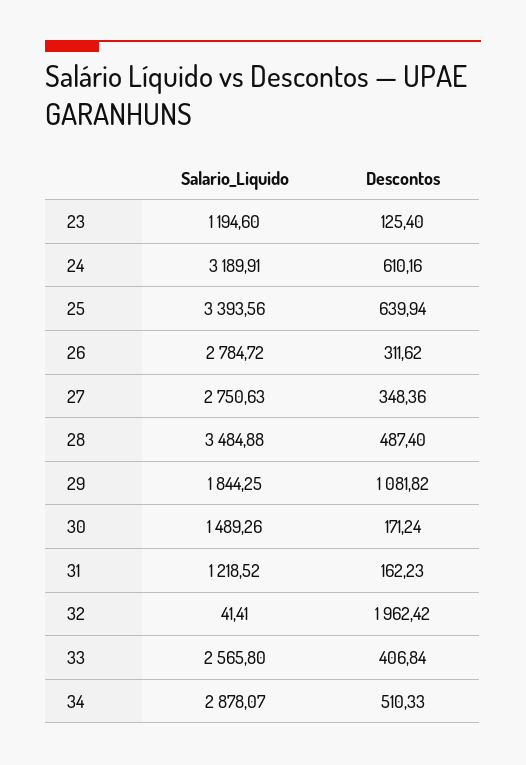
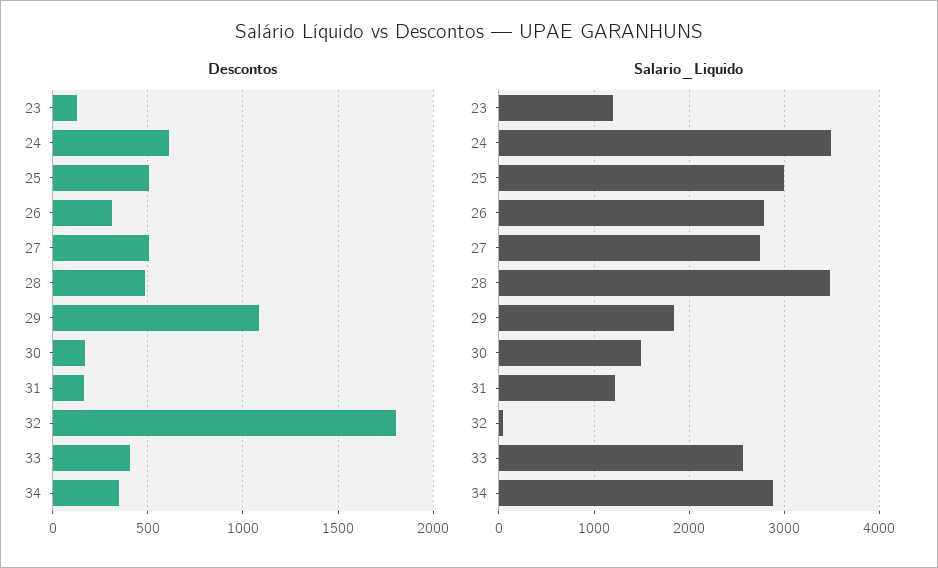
  {
    "Salario_Liquido": {
      "23": 1194.6,
-     "24": 3189.91,
+     "24": 3500,
-     "25": 3393.56,
+     "25": 3000,
      "26": 2784.72,
      "27": 2750.63,
      "28": 3484.88,
      "29": 1844.25,
      "30": 1489.26,
      "31": 1218.52,
      "32": 41.41,
      "33": 2565.8,
      "34": 2878.07
    },
    "Descontos": {
      "23": 125.4,
      "24": 610.16,
-     "25": 639.94,
+     "25": 500,
      "26": 311.62,
-     "27": 348.36,
+     "27": 500,
      "28": 487.4,
      "29": 1081.82,
      "30": 171.24,
      "31": 162.23,
-     "32": 1962.42,
+     "32": 1800,
      "33": 406.84,
-     "34": 510.33
+     "34": 350
    }
  }

